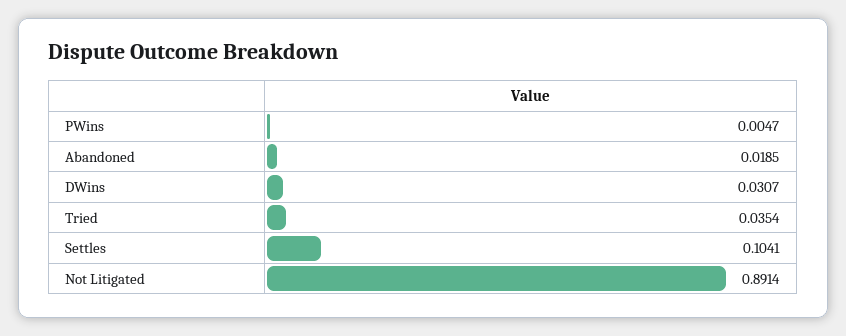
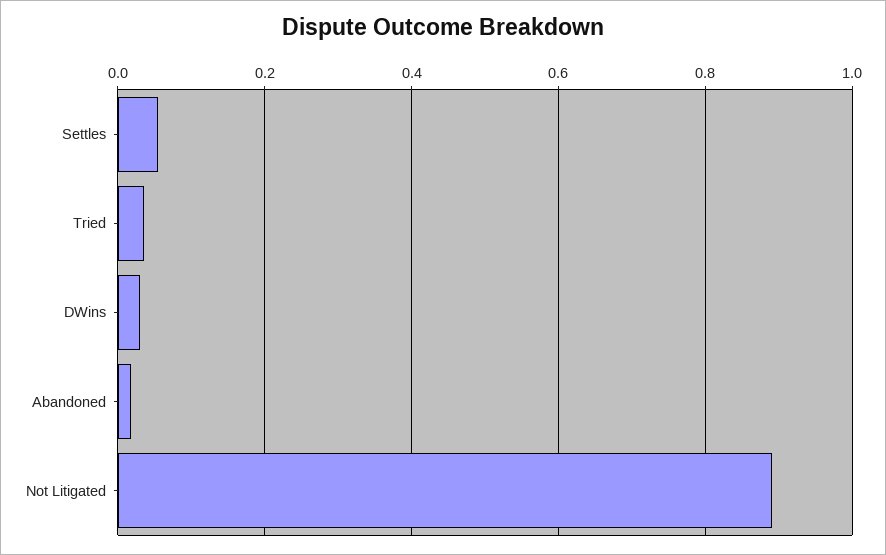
  {
-   "PWins": 0.0047,
    "Abandoned": 0.0185,
    "DWins": 0.0307,
    "Tried": 0.0354,
-   "Settles": 0.1041,
+   "Settles": 0.06,
    "Not Litigated": 0.8914
  }

